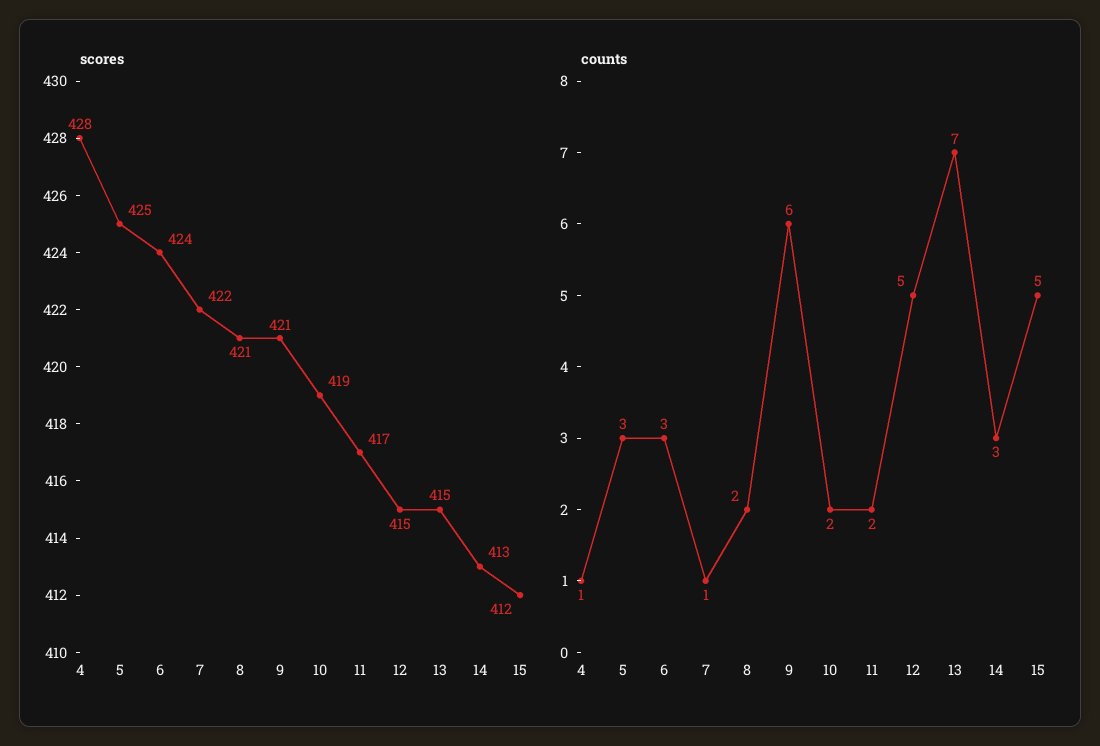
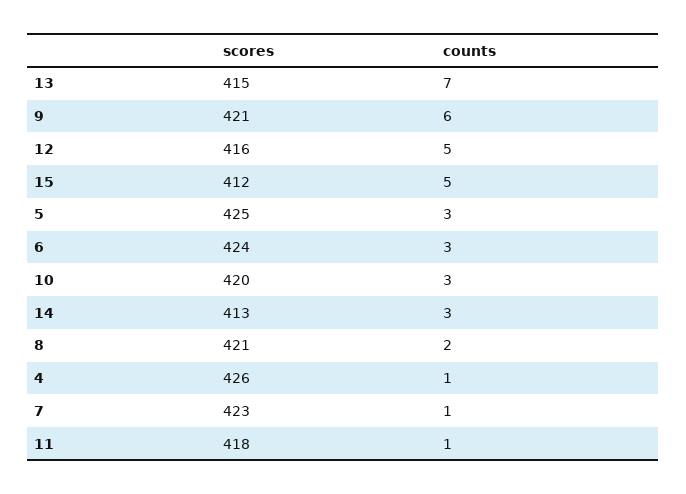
  {
    "scores": {
-     "4": 428,
+     "4": 426,
      "5": 425,
      "6": 424,
-     "7": 422,
+     "7": 423,
      "8": 421,
      "9": 421,
-     "10": 419,
+     "10": 420,
-     "11": 417,
+     "11": 418,
-     "12": 415,
+     "12": 416,
      "13": 415,
      "14": 413,
      "15": 412
    },
    "counts": {
      "4": 1,
      "5": 3,
      "6": 3,
      "7": 1,
      "8": 2,
      "9": 6,
-     "10": 2,
+     "10": 3,
-     "11": 2,
+     "11": 1,
      "12": 5,
      "13": 7,
      "14": 3,
      "15": 5
    }
  }

